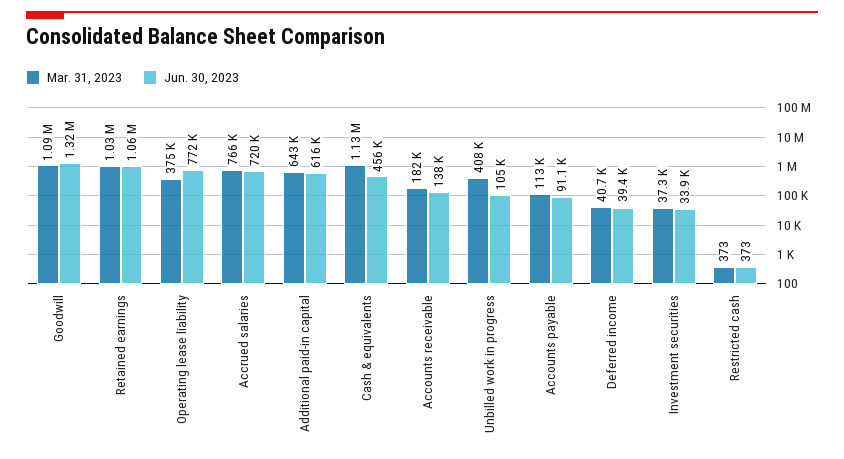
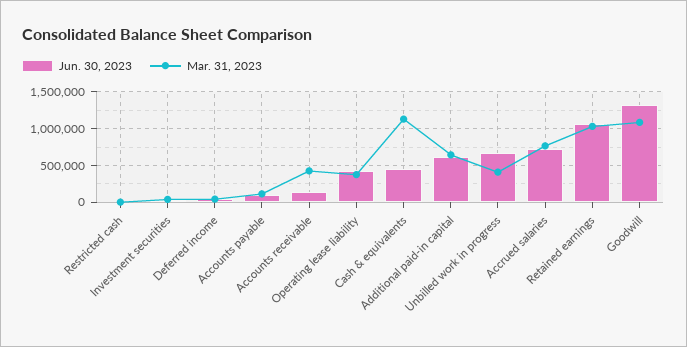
  {
    "Mar. 31, 2023": {
      "Goodwill": 1090000,
      "Retained earnings": 1030000,
      "Operating lease liability": 375000,
      "Accrued salaries": 766000,
      "Additional paid-in capital": 643000,
      "Cash & equivalents": 1130000,
-     "Accounts receivable": 182000,
+     "Accounts receivable": 400000,
      "Unbilled work in progress": 408000,
      "Accounts payable": 113000,
      "Deferred income": 40700,
      "Investment securities": 37300,
      "Restricted cash": 373
    },
    "Jun. 30, 2023": {
      "Goodwill": 1320000,
      "Retained earnings": 1060000,
-     "Operating lease liability": 772000,
+     "Operating lease liability": 400000,
      "Accrued salaries": 720000,
      "Additional paid-in capital": 616000,
      "Cash & equivalents": 456000,
      "Accounts receivable": 138000,
-     "Unbilled work in progress": 105000,
+     "Unbilled work in progress": 700000,
      "Accounts payable": 91100,
      "Deferred income": 39400,
      "Investment securities": 33900,
      "Restricted cash": 373
    }
  }

